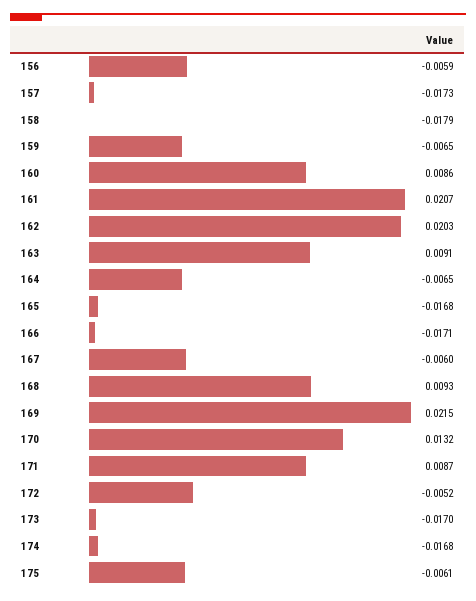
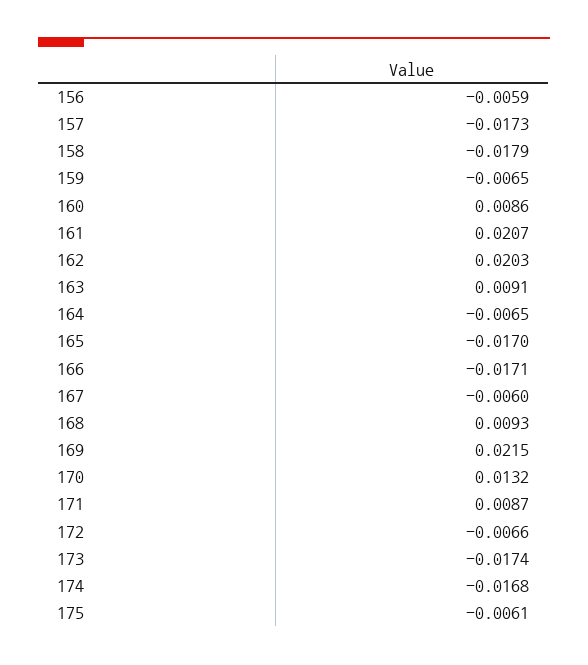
  {
    "156": -0.0059,
    "157": -0.0173,
    "158": -0.0179,
    "159": -0.0065,
    "160": 0.0086,
    "161": 0.0207,
    "162": 0.0203,
    "163": 0.0091,
    "164": -0.0065,
-   "165": -0.0168,
+   "165": -0.017,
    "166": -0.0171,
    "167": -0.006,
    "168": 0.0093,
    "169": 0.0215,
    "170": 0.0132,
    "171": 0.0087,
-   "172": -0.0052,
+   "172": -0.0066,
-   "173": -0.017,
+   "173": -0.0174,
    "174": -0.0168,
    "175": -0.0061
  }

